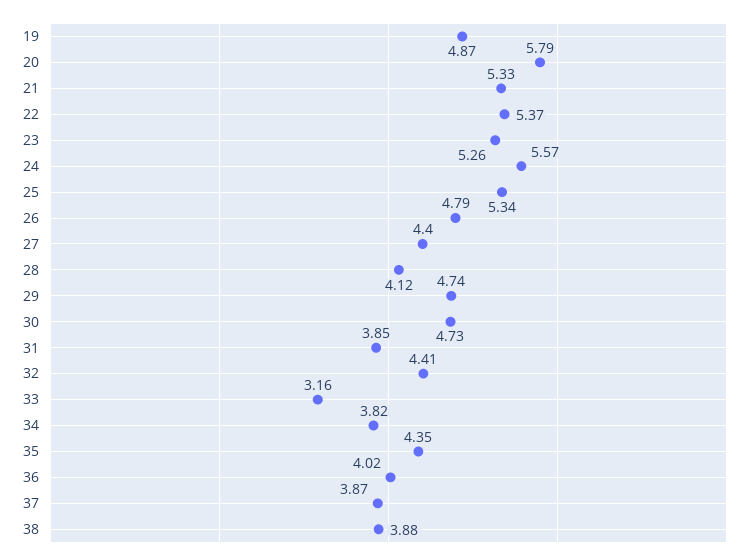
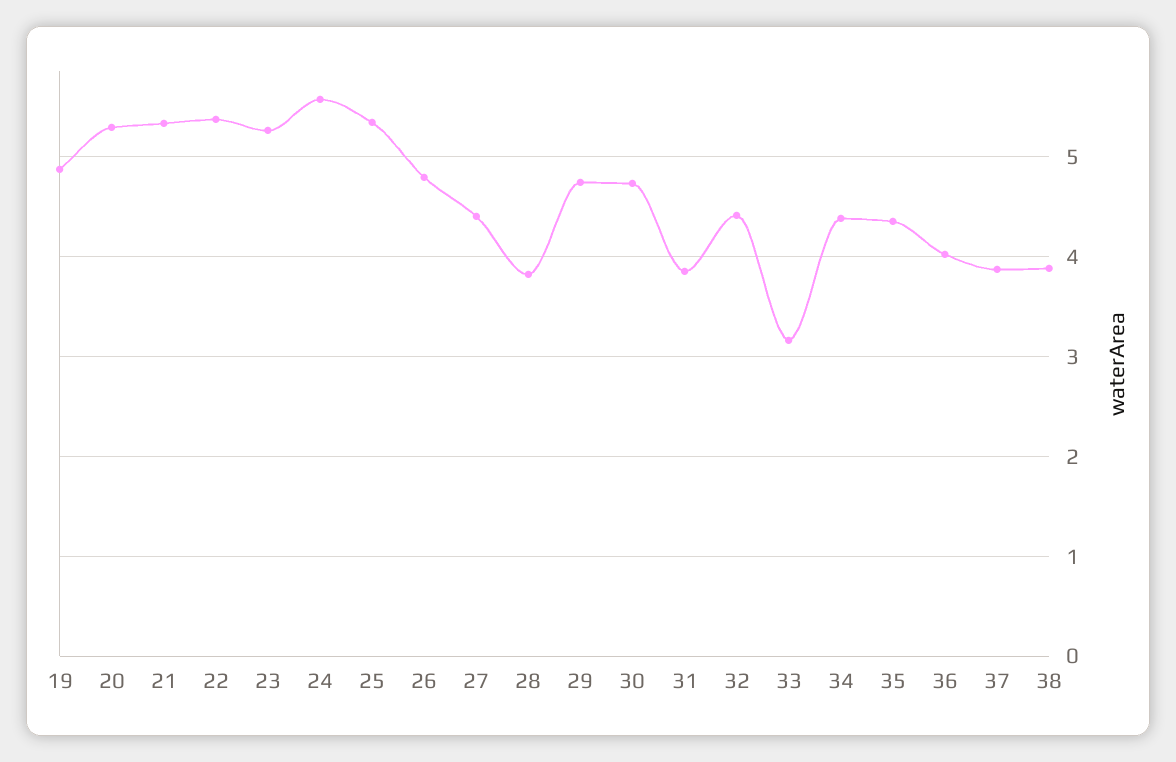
  {
    "19": 4.87,
-   "20": 5.79,
+   "20": 5.3,
    "21": 5.33,
    "22": 5.37,
    "23": 5.26,
    "24": 5.57,
    "25": 5.34,
    "26": 4.79,
    "27": 4.4,
-   "28": 4.12,
+   "28": 3.8,
    "29": 4.74,
    "30": 4.73,
    "31": 3.85,
    "32": 4.41,
    "33": 3.16,
-   "34": 3.82,
+   "34": 4.4,
    "35": 4.35,
    "36": 4.02,
    "37": 3.87,
    "38": 3.88
  }

